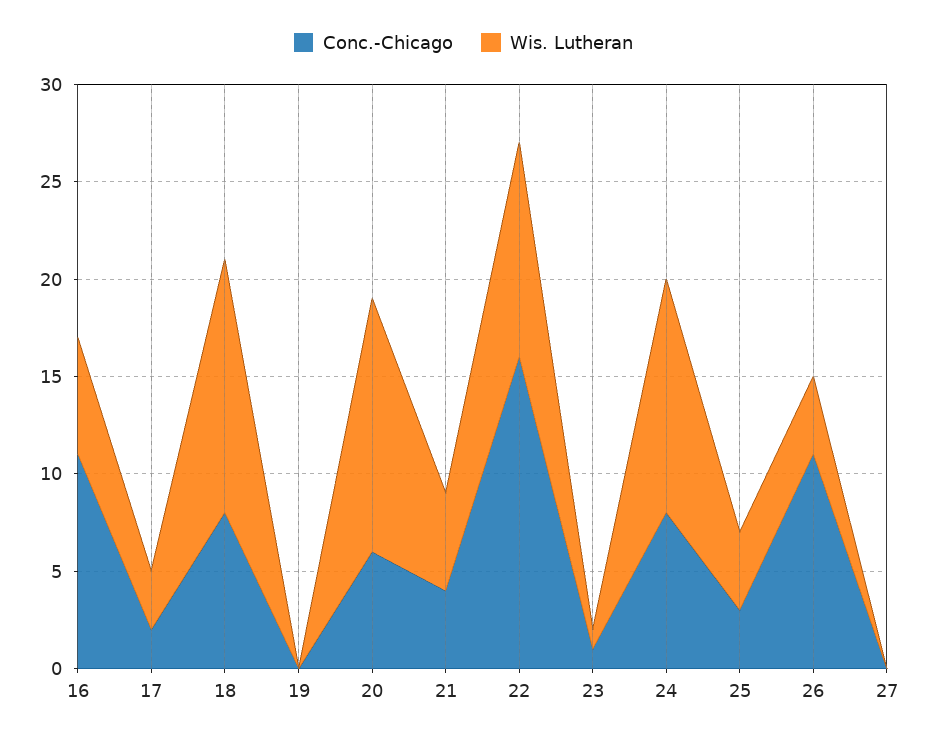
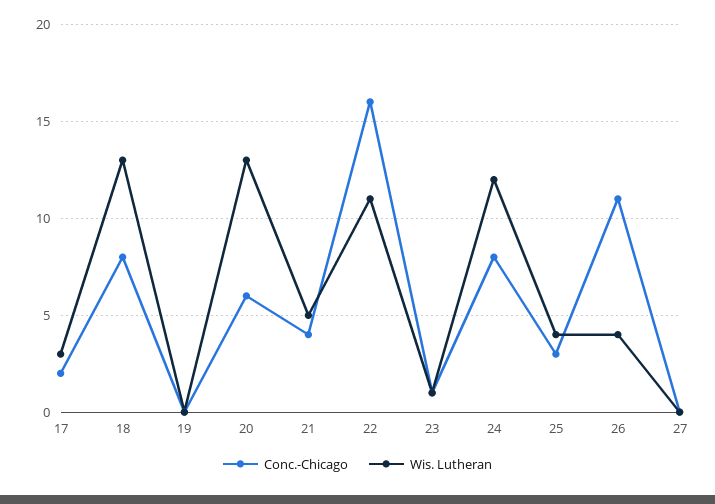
  {
    "Conc.-Chicago": {
-     "16": 11,
      "17": 2,
      "18": 8,
      "19": 0,
      "20": 6,
      "21": 4,
      "22": 16,
      "23": 1,
      "24": 8,
      "25": 3,
      "26": 11,
      "27": 0
    },
    "Wis. Lutheran": {
-     "16": 6,
      "17": 3,
      "18": 13,
      "19": 0,
      "20": 13,
      "21": 5,
      "22": 11,
      "23": 1,
      "24": 12,
      "25": 4,
      "26": 4,
      "27": 0
    }
  }

